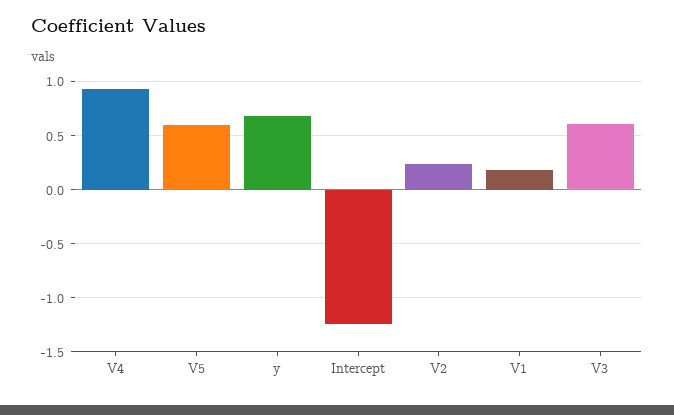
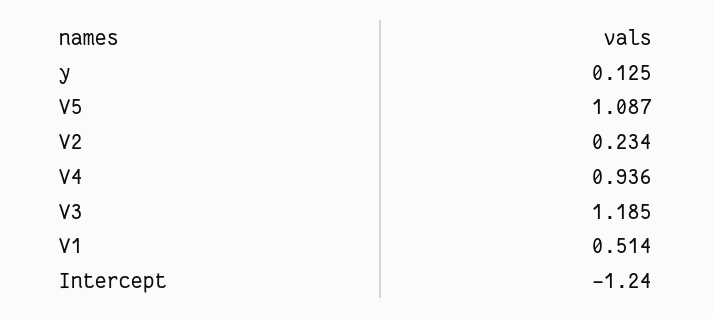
  {
    "V4": 0.936,
-   "V5": 0.6,
+   "V5": 1.087,
-   "y": 0.7,
+   "y": 0.125,
    "Intercept": -1.24,
    "V2": 0.234,
-   "V1": 0.2,
+   "V1": 0.514,
-   "V3": 0.6
+   "V3": 1.185
  }

